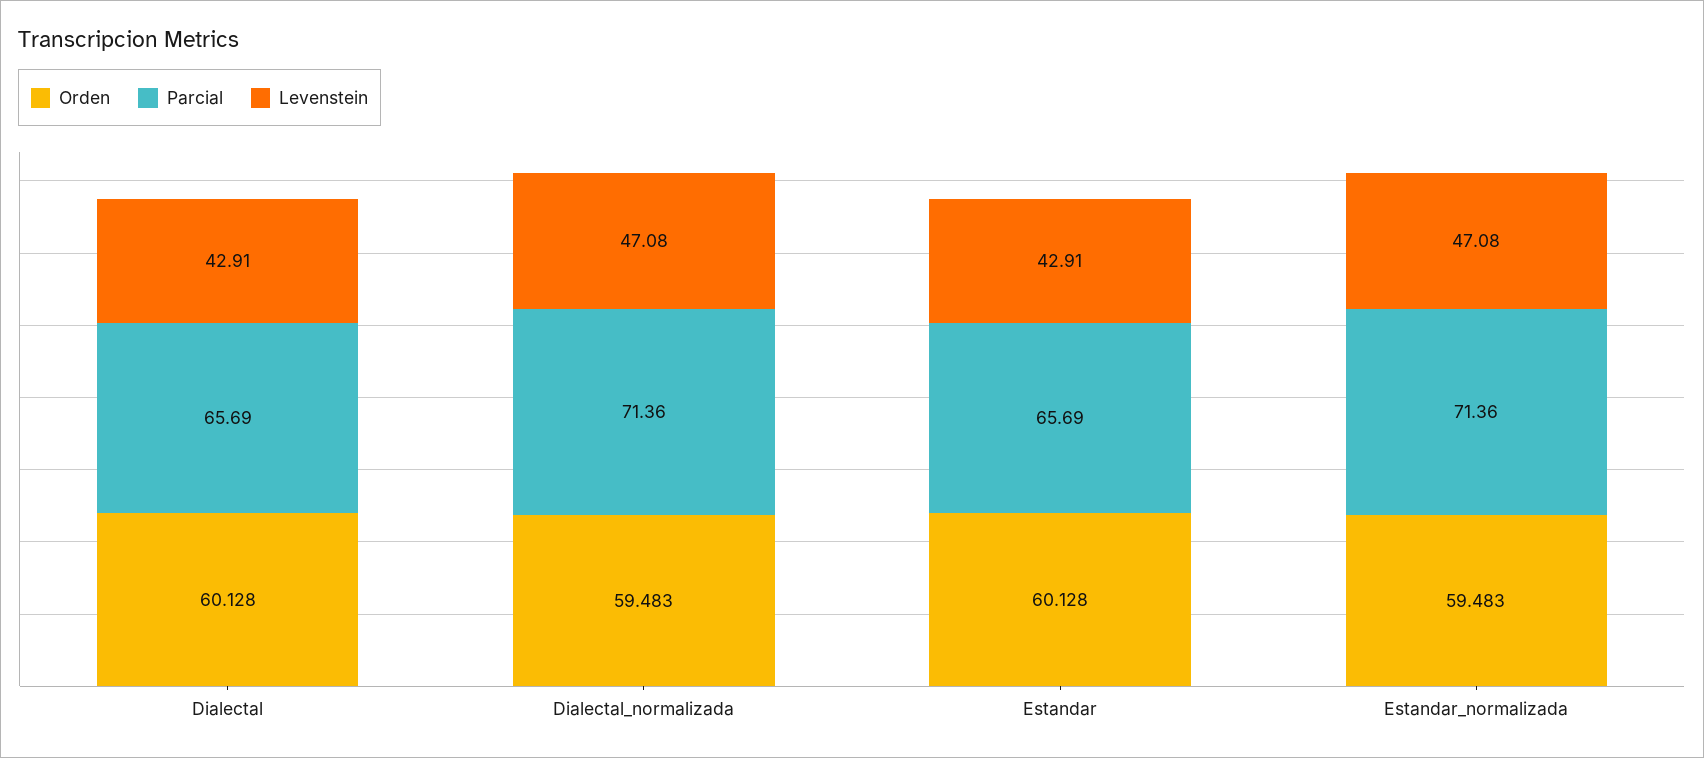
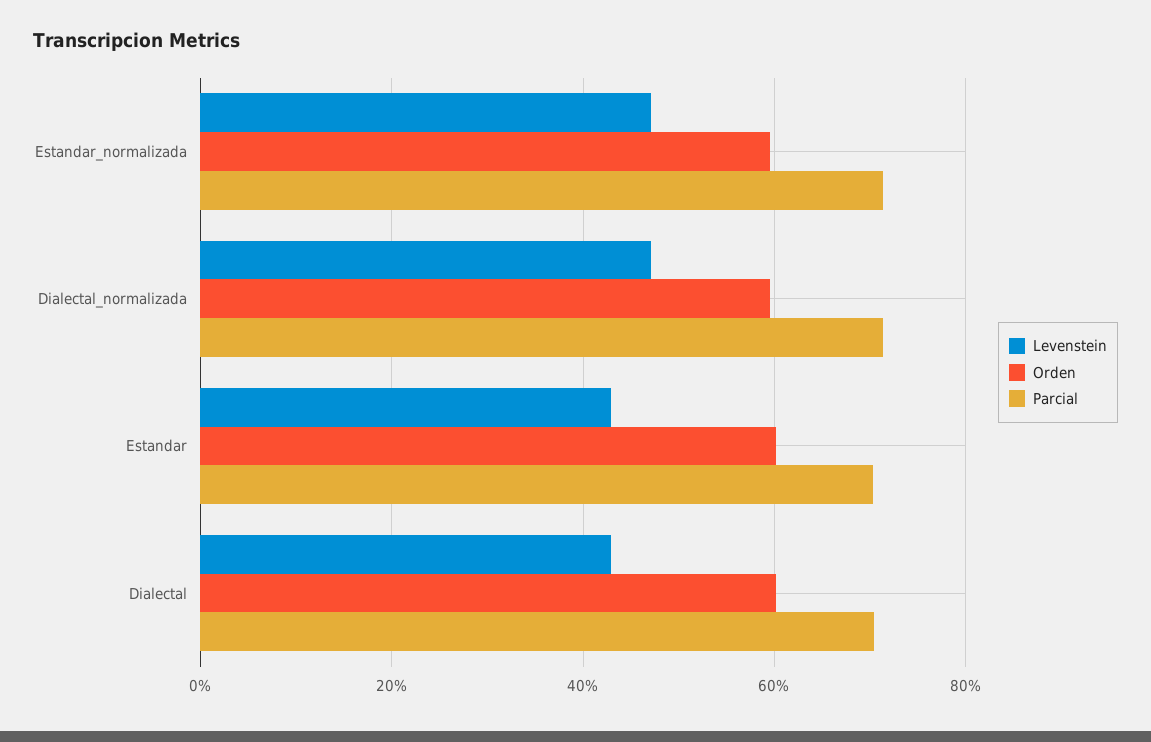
  {
    "Orden": {
      "Dialectal": 60.128,
      "Dialectal_normalizada": 59.483,
      "Estandar": 60.128,
      "Estandar_normalizada": 59.483
    },
    "Parcial": {
-     "Dialectal": 65.69,
+     "Dialectal": 70,
      "Dialectal_normalizada": 71.36,
-     "Estandar": 65.69,
+     "Estandar": 70,
      "Estandar_normalizada": 71.36
    },
    "Levenstein": {
      "Dialectal": 42.91,
      "Dialectal_normalizada": 47.08,
      "Estandar": 42.91,
      "Estandar_normalizada": 47.08
    }
  }

